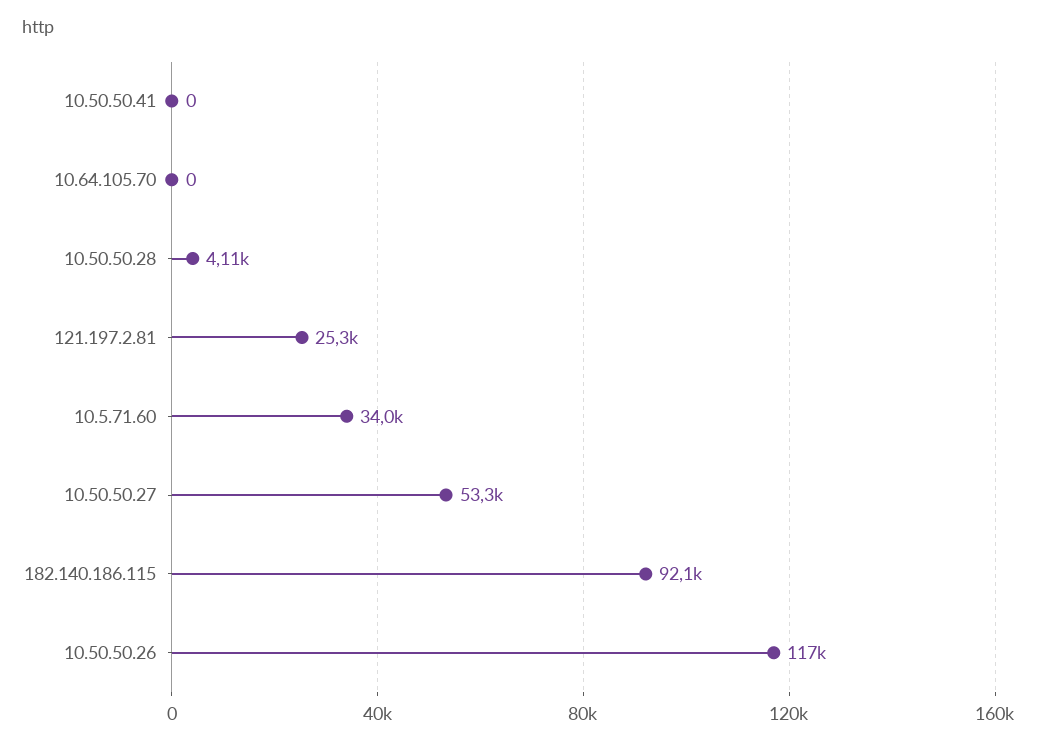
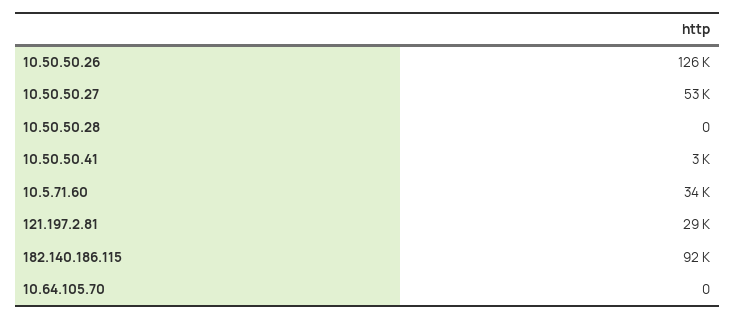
  {
-   "10.50.50.41": 0,
+   "10.50.50.41": 3000,
    "10.64.105.70": 0,
-   "10.50.50.28": 4110,
+   "10.50.50.28": 0,
-   "121.197.2.81": 25300,
+   "121.197.2.81": 29000,
    "10.5.71.60": 34000,
    "10.50.50.27": 53300,
    "182.140.186.115": 92100,
-   "10.50.50.26": 117000
+   "10.50.50.26": 126000
  }

